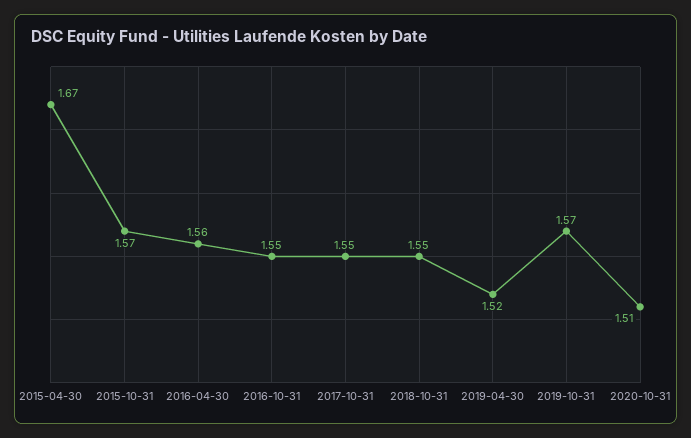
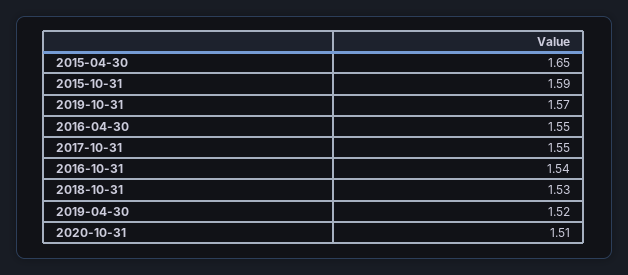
  {
-   "2015-04-30": 1.67,
+   "2015-04-30": 1.65,
-   "2015-10-31": 1.57,
+   "2015-10-31": 1.59,
-   "2016-04-30": 1.56,
+   "2016-04-30": 1.55,
-   "2016-10-31": 1.55,
+   "2016-10-31": 1.54,
    "2017-10-31": 1.55,
-   "2018-10-31": 1.55,
+   "2018-10-31": 1.53,
    "2019-04-30": 1.52,
    "2019-10-31": 1.57,
    "2020-10-31": 1.51
  }

